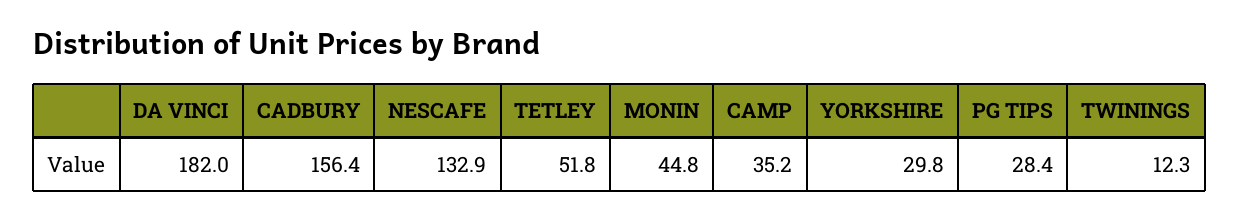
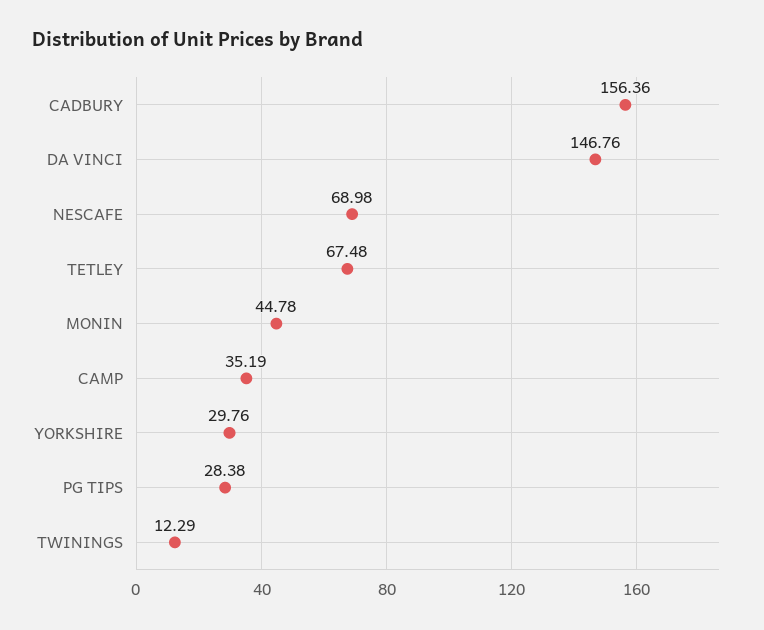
  {
-   "DA VINCI": 182,
+   "DA VINCI": 146.76,
    "CADBURY": 156.36,
-   "NESCAFE": 132.9,
+   "NESCAFE": 68.98,
-   "TETLEY": 51.8,
+   "TETLEY": 67.48,
    "MONIN": 44.78,
    "CAMP": 35.19,
    "YORKSHIRE": 29.76,
    "PG TIPS": 28.38,
    "TWININGS": 12.29
  }

